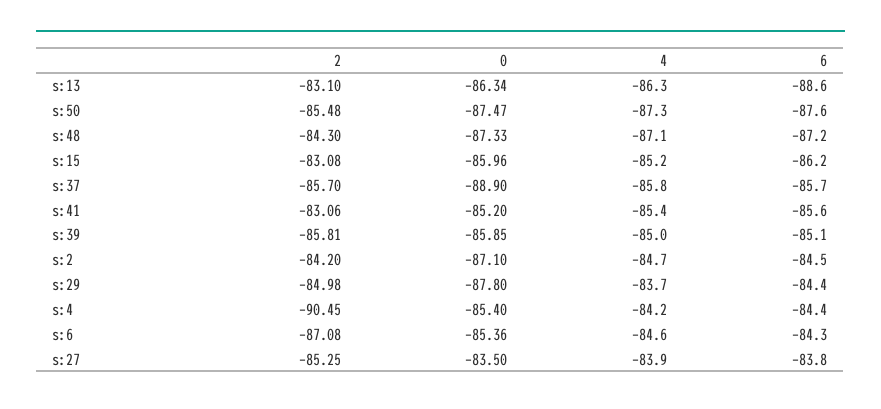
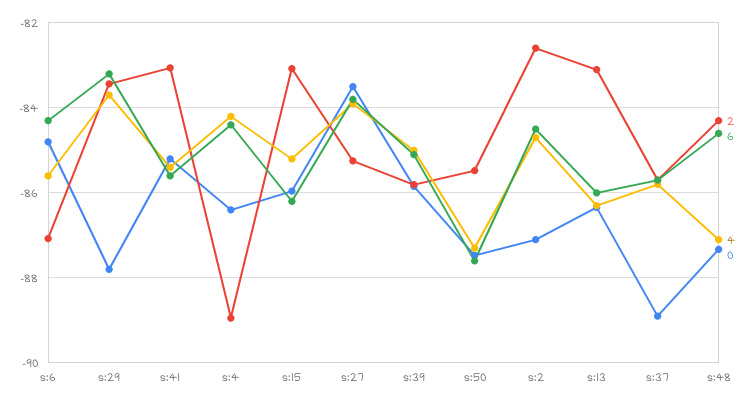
  {
    "2": {
      "s:13": -83.1,
      "s:50": -85.48,
      "s:48": -84.3,
      "s:15": -83.08,
      "s:37": -85.7,
      "s:41": -83.06,
      "s:39": -85.81,
-     "s:2": -84.2,
+     "s:2": -82.6,
-     "s:29": -84.98,
+     "s:29": -83.4,
-     "s:4": -90.45,
+     "s:4": -89,
      "s:6": -87.08,
      "s:27": -85.25
    },
    "0": {
      "s:13": -86.34,
      "s:50": -87.47,
      "s:48": -87.33,
      "s:15": -85.96,
      "s:37": -88.9,
      "s:41": -85.2,
      "s:39": -85.85,
      "s:2": -87.1,
      "s:29": -87.8,
-     "s:4": -85.4,
+     "s:4": -86.4,
-     "s:6": -85.36,
+     "s:6": -84.8,
      "s:27": -83.5
    },
    "4": {
      "s:13": -86.3,
      "s:50": -87.3,
      "s:48": -87.1,
      "s:15": -85.2,
      "s:37": -85.8,
      "s:41": -85.4,
      "s:39": -85,
      "s:2": -84.7,
      "s:29": -83.7,
      "s:4": -84.2,
-     "s:6": -84.6,
+     "s:6": -85.6,
      "s:27": -83.9
    },
    "6": {
-     "s:13": -88.6,
+     "s:13": -86,
      "s:50": -87.6,
-     "s:48": -87.2,
+     "s:48": -84.6,
      "s:15": -86.2,
      "s:37": -85.7,
      "s:41": -85.6,
      "s:39": -85.1,
      "s:2": -84.5,
-     "s:29": -84.4,
+     "s:29": -83.2,
      "s:4": -84.4,
      "s:6": -84.3,
      "s:27": -83.8
    }
  }

